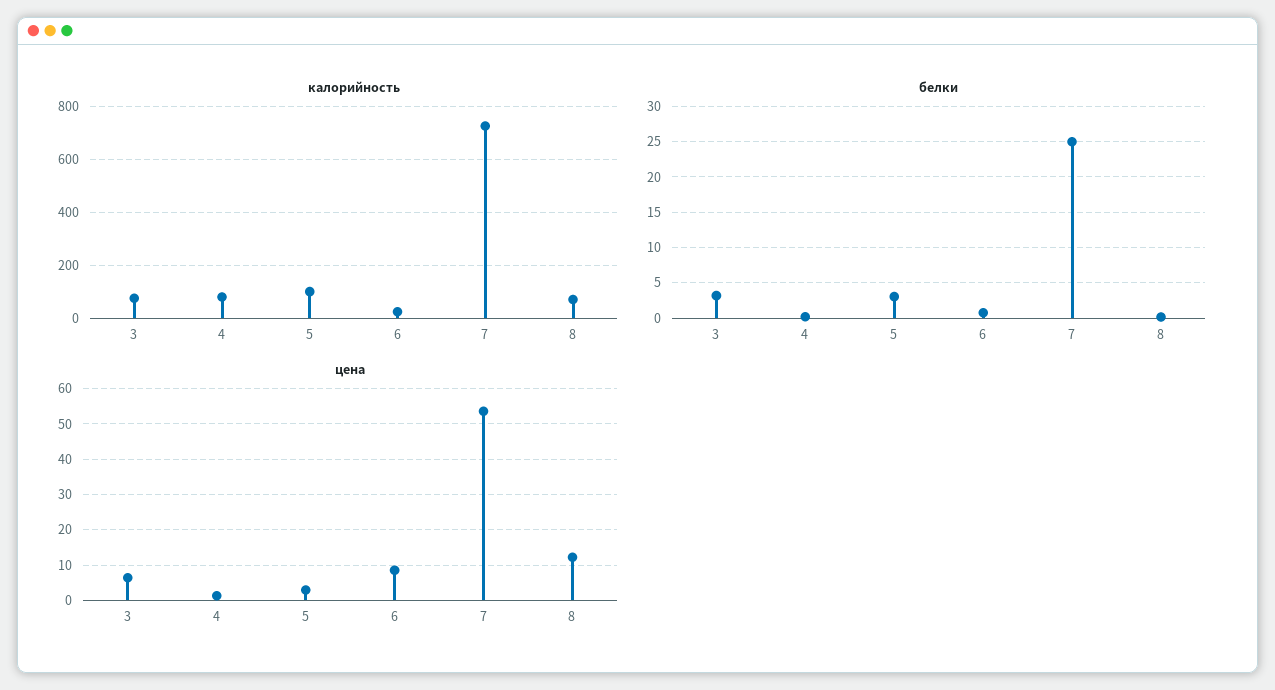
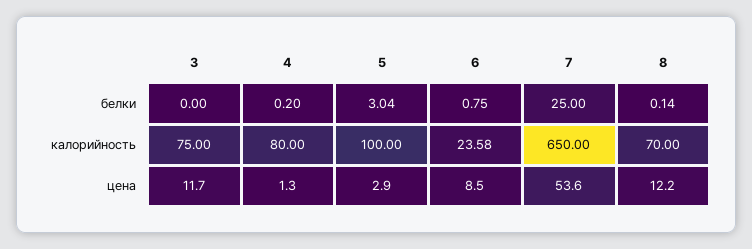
  {
    "калорийность": {
      "3": 75,
      "4": 80,
      "5": 100,
      "6": 23.58,
-     "7": 725,
+     "7": 650,
      "8": 70
    },
    "белки": {
-     "3": 3,
+     "3": 0,
      "4": 0.2,
      "5": 3.04,
      "6": 0.75,
      "7": 25,
      "8": 0.14
    },
    "цена": {
-     "3": 6,
+     "3": 11.7,
      "4": 1.3,
      "5": 2.9,
      "6": 8.5,
      "7": 53.6,
      "8": 12.2
    }
  }

